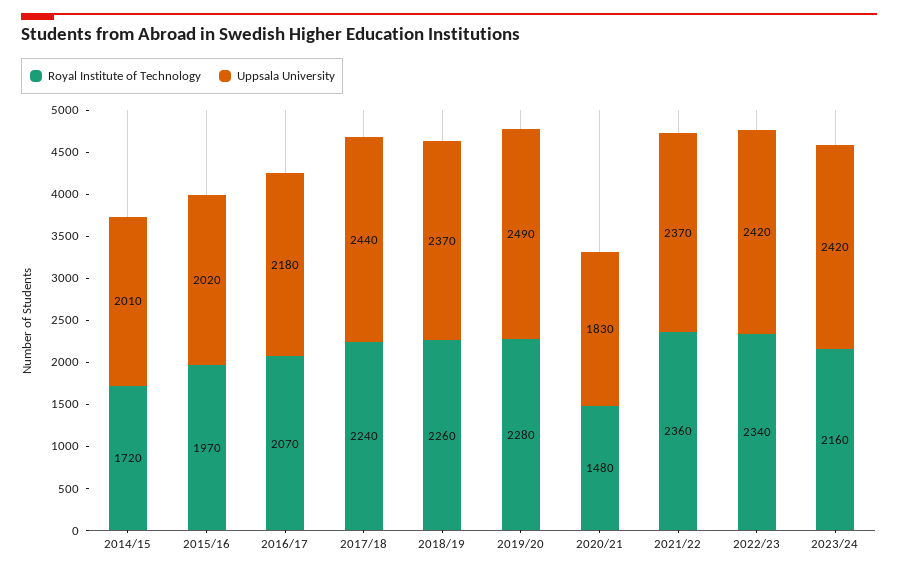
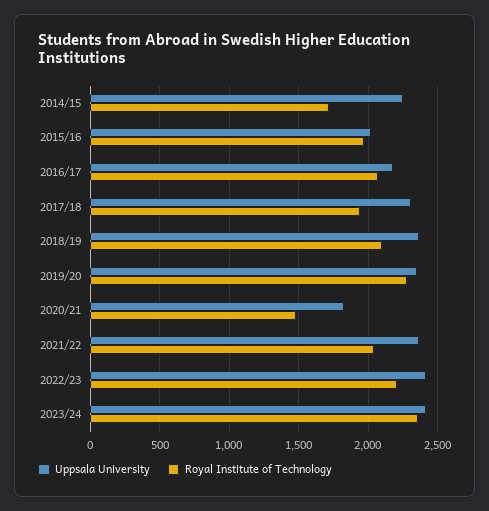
  {
    "Royal Institute of Technology": {
      "2014/15": 1720,
      "2015/16": 1970,
      "2016/17": 2070,
-     "2017/18": 2240,
+     "2017/18": 1950,
-     "2018/19": 2260,
+     "2018/19": 2100,
      "2019/20": 2280,
      "2020/21": 1480,
-     "2021/22": 2360,
+     "2021/22": 2050,
-     "2022/23": 2340,
+     "2022/23": 2200,
-     "2023/24": 2160
+     "2023/24": 2350
    },
    "Uppsala University": {
-     "2014/15": 2010,
+     "2014/15": 2250,
      "2015/16": 2020,
      "2016/17": 2180,
-     "2017/18": 2440,
+     "2017/18": 2300,
      "2018/19": 2370,
-     "2019/20": 2490,
+     "2019/20": 2350,
      "2020/21": 1830,
      "2021/22": 2370,
      "2022/23": 2420,
      "2023/24": 2420
    }
  }

